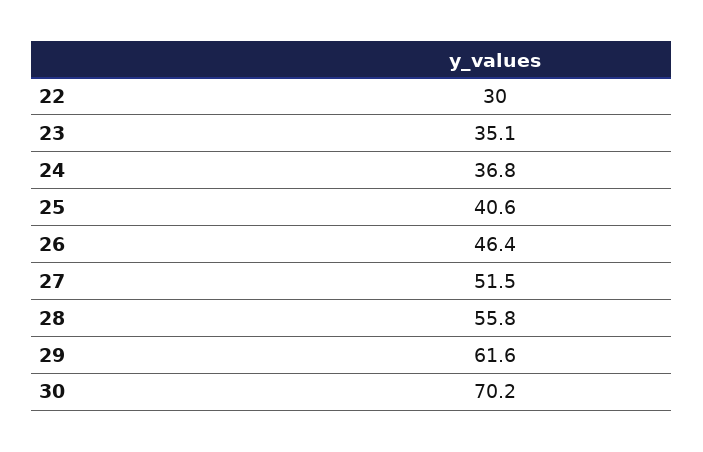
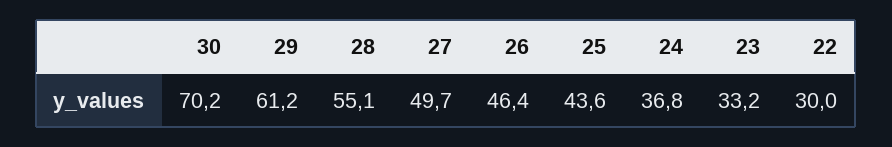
  {
    "22": 30,
-   "23": 35.1,
+   "23": 33.2,
    "24": 36.8,
-   "25": 40.6,
+   "25": 43.6,
    "26": 46.4,
-   "27": 51.5,
+   "27": 49.7,
-   "28": 55.8,
+   "28": 55.1,
-   "29": 61.6,
+   "29": 61.2,
    "30": 70.2
  }

